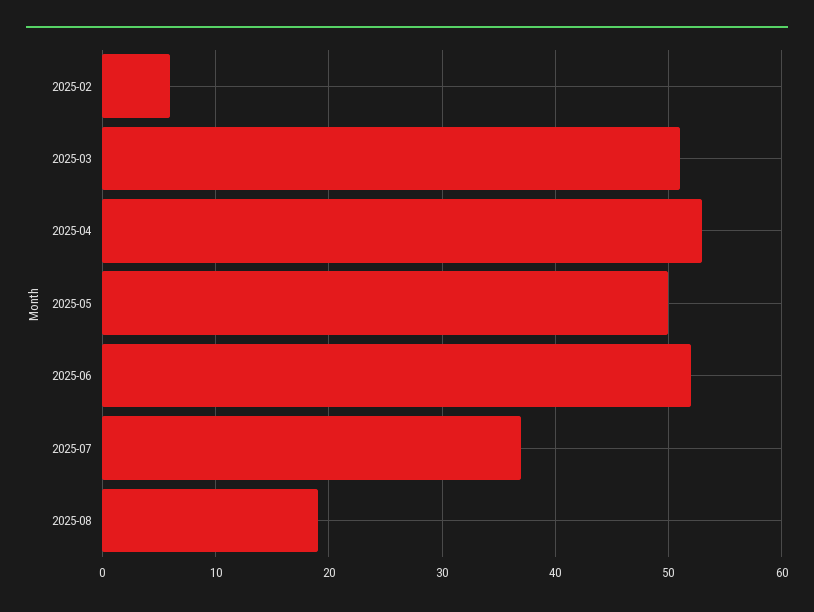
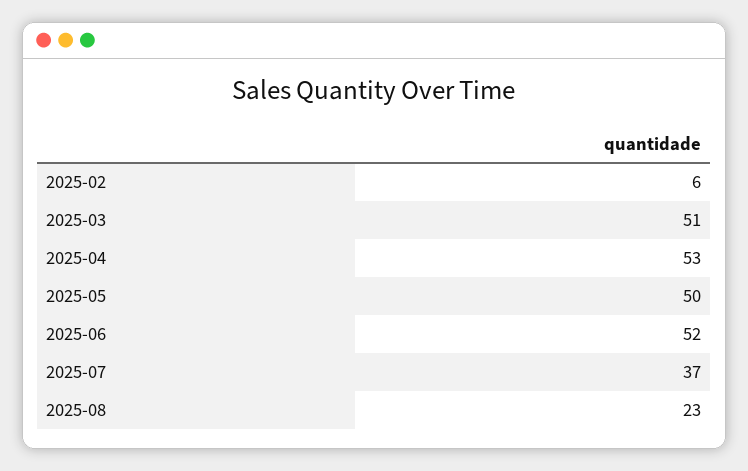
  {
    "2025-02": 6,
    "2025-03": 51,
    "2025-04": 53,
    "2025-05": 50,
    "2025-06": 52,
    "2025-07": 37,
-   "2025-08": 19
+   "2025-08": 23
  }

